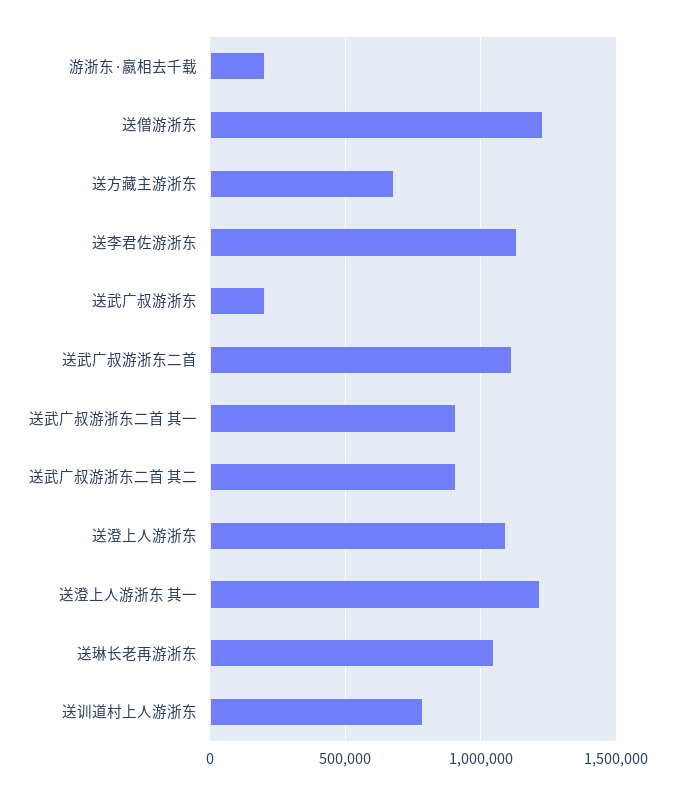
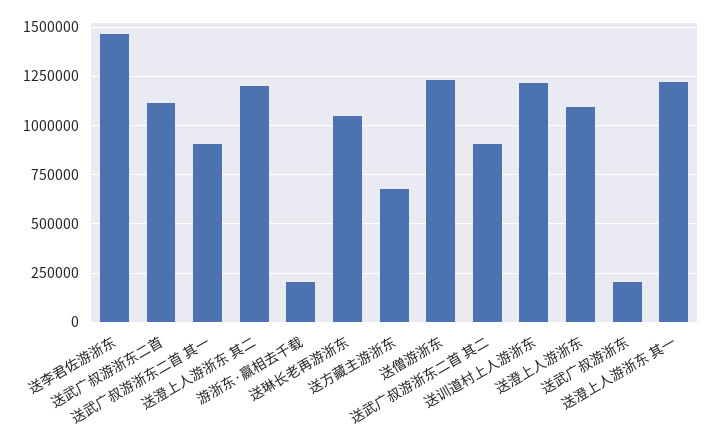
  {
    "游浙东·嬴相去千载": 200000,
    "送僧游浙东": 1250000,
    "送方藏主游浙东": 700000,
-   "送李君佐游浙东": 1150000,
+   "送李君佐游浙东": 1450000,
    "送武广叔游浙东": 200000,
    "送武广叔游浙东二首": 1100000,
    "送武广叔游浙东二首 其一": 900000,
    "送武广叔游浙东二首 其二": 900000,
    "送澄上人游浙东": 1100000,
    "送澄上人游浙东 其一": 1200000,
    "送琳长老再游浙东": 1050000,
-   "送训道村上人游浙东": 800000
+   "送训道村上人游浙东": 1200000,
+   "送澄上人游浙东 其二": 1200000
  }

